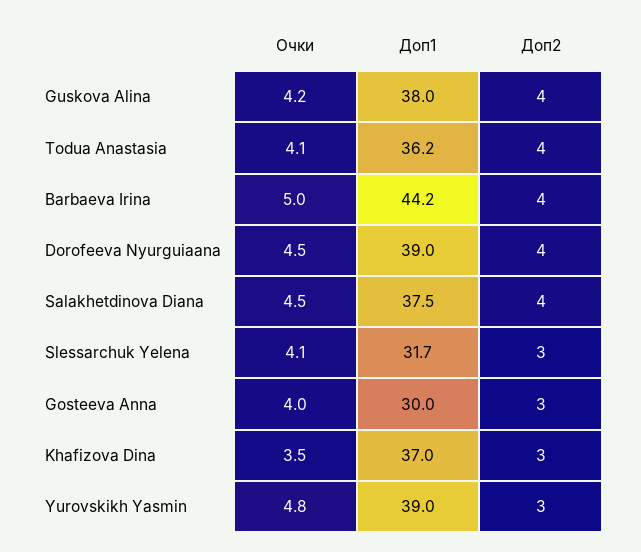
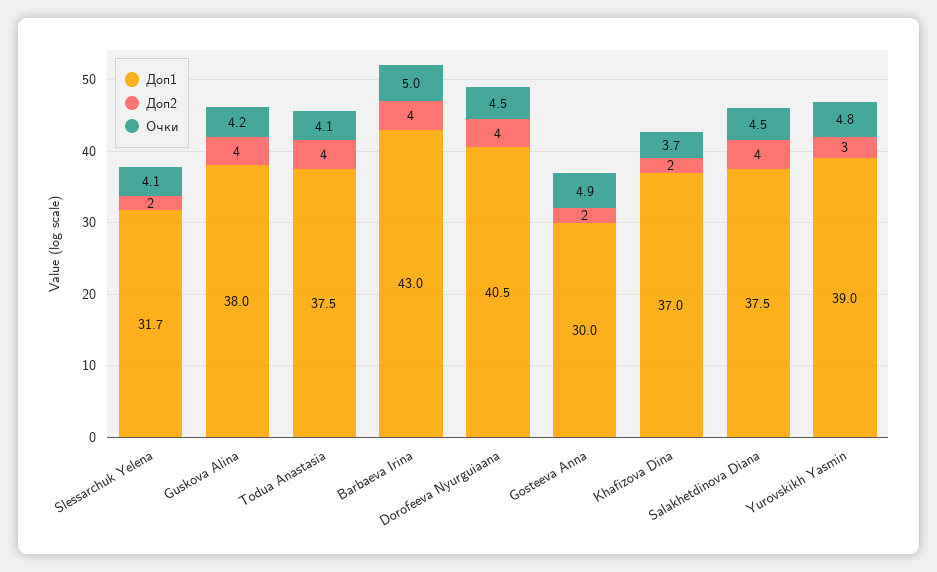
  {
    "Очки": {
      "Guskova Alina": 4.2,
      "Todua Anastasia": 4.1,
      "Barbaeva Irina": 5,
      "Dorofeeva Nyurguiaana": 4.5,
      "Salakhetdinova Diana": 4.5,
      "Slessarchuk Yelena": 4.1,
-     "Gosteeva Anna": 4,
+     "Gosteeva Anna": 4.9,
-     "Khafizova Dina": 3.5,
+     "Khafizova Dina": 3.7,
      "Yurovskikh Yasmin": 4.8
    },
    "Доп1": {
      "Guskova Alina": 38,
-     "Todua Anastasia": 36.2,
+     "Todua Anastasia": 37.5,
-     "Barbaeva Irina": 44.2,
+     "Barbaeva Irina": 43,
-     "Dorofeeva Nyurguiaana": 39,
+     "Dorofeeva Nyurguiaana": 40.5,
      "Salakhetdinova Diana": 37.5,
      "Slessarchuk Yelena": 31.7,
      "Gosteeva Anna": 30,
      "Khafizova Dina": 37,
      "Yurovskikh Yasmin": 39
    },
    "Доп2": {
      "Guskova Alina": 4,
      "Todua Anastasia": 4,
      "Barbaeva Irina": 4,
      "Dorofeeva Nyurguiaana": 4,
      "Salakhetdinova Diana": 4,
-     "Slessarchuk Yelena": 3,
+     "Slessarchuk Yelena": 2,
-     "Gosteeva Anna": 3,
+     "Gosteeva Anna": 2,
-     "Khafizova Dina": 3,
+     "Khafizova Dina": 2,
      "Yurovskikh Yasmin": 3
    }
  }

